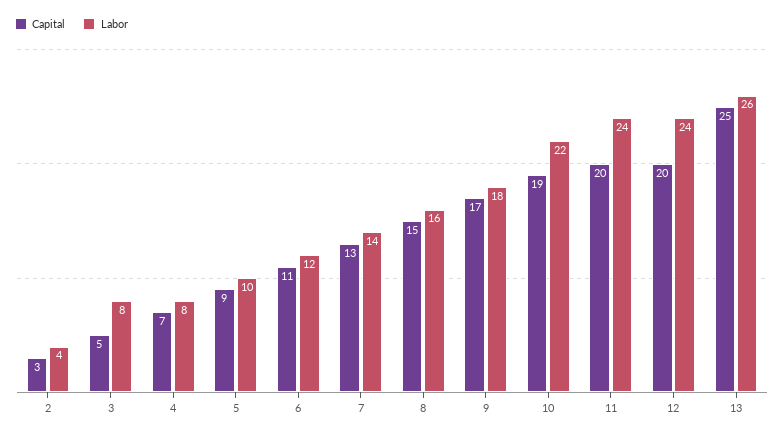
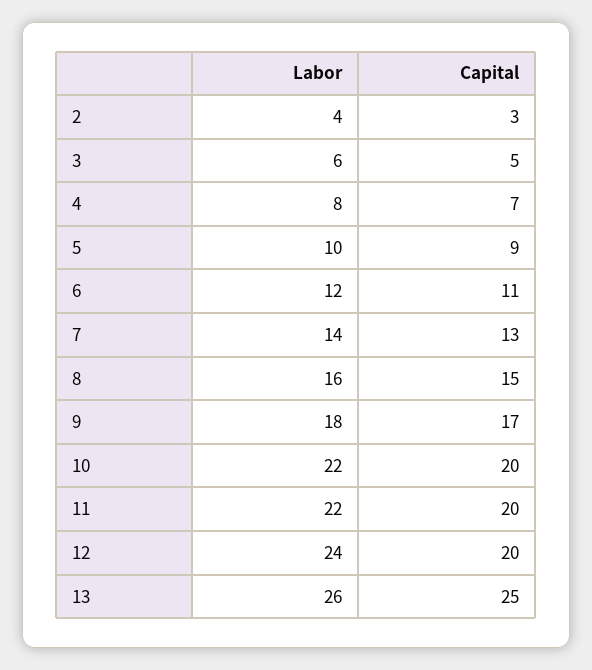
  {
    "Capital": {
      "2": 3,
      "3": 5,
      "4": 7,
      "5": 9,
      "6": 11,
      "7": 13,
      "8": 15,
      "9": 17,
-     "10": 19,
+     "10": 20,
      "11": 20,
      "12": 20,
      "13": 25
    },
    "Labor": {
      "2": 4,
-     "3": 8,
+     "3": 6,
      "4": 8,
      "5": 10,
      "6": 12,
      "7": 14,
      "8": 16,
      "9": 18,
      "10": 22,
-     "11": 24,
+     "11": 22,
      "12": 24,
      "13": 26
    }
  }

